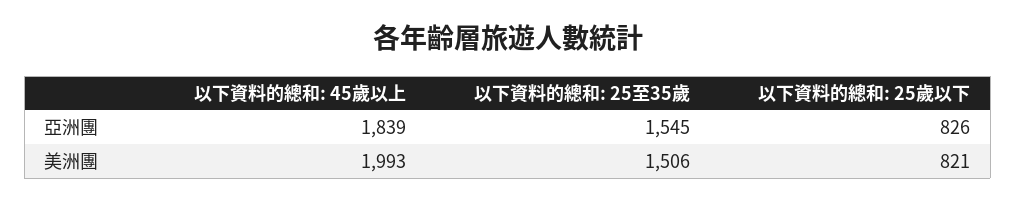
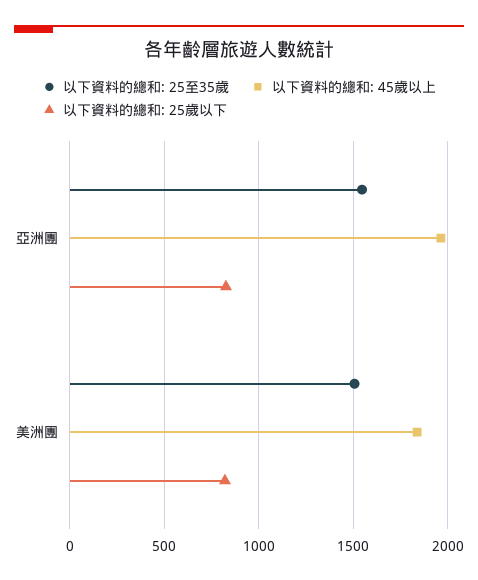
  {
    "以下資料的總和: 45歲以上": {
-     "亞洲團": 1839,
+     "亞洲團": 1950,
-     "美洲團": 1993
+     "美洲團": 1850
    },
    "以下資料的總和: 25至35歲": {
      "亞洲團": 1545,
      "美洲團": 1506
    },
    "以下資料的總和: 25歲以下": {
      "亞洲團": 826,
      "美洲團": 821
    }
  }

